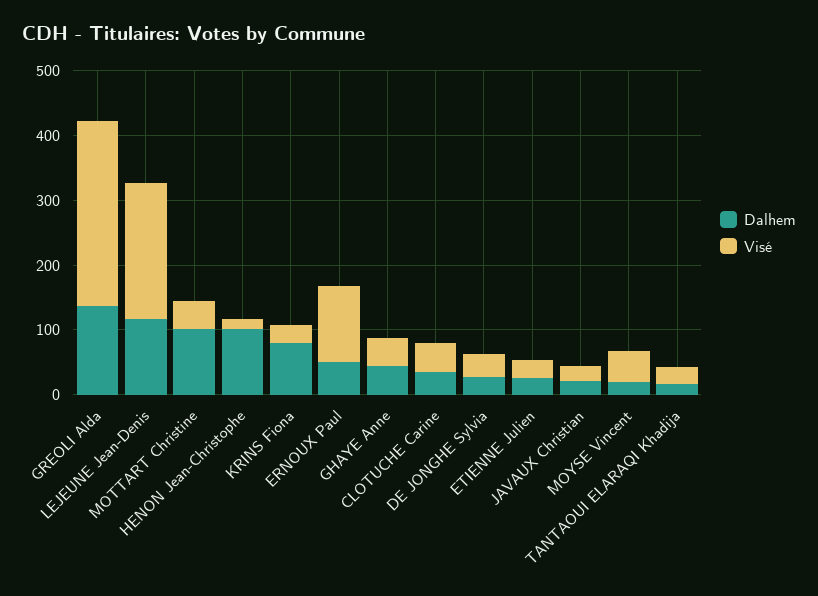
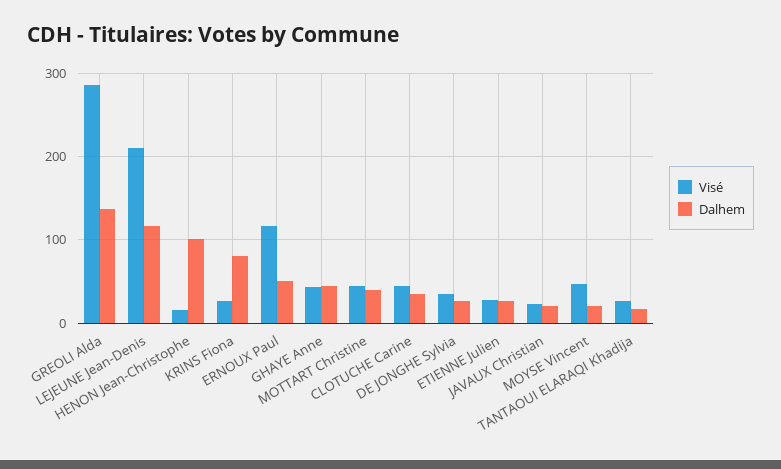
  {
    "Dalhem": {
      "GREOLI Alda": 140,
      "LEJEUNE Jean-Denis": 120,
-     "MOTTART Christine": 100,
+     "MOTTART Christine": 40,
      "HENON Jean-Christophe": 100,
      "KRINS Fiona": 80,
      "ERNOUX Paul": 50,
      "GHAYE Anne": 40,
      "CLOTUCHE Carine": 40,
      "DE JONGHE Sylvia": 30,
      "ETIENNE Julien": 30,
      "JAVAUX Christian": 20,
      "MOYSE Vincent": 20,
      "TANTAOUI ELARAQI Khadija": 20
    },
    "Visé": {
      "GREOLI Alda": 290,
      "LEJEUNE Jean-Denis": 210,
      "MOTTART Christine": 40,
      "HENON Jean-Christophe": 20,
      "KRINS Fiona": 30,
      "ERNOUX Paul": 120,
      "GHAYE Anne": 40,
      "CLOTUCHE Carine": 50,
      "DE JONGHE Sylvia": 40,
      "ETIENNE Julien": 30,
      "JAVAUX Christian": 20,
      "MOYSE Vincent": 50,
      "TANTAOUI ELARAQI Khadija": 30
    }
  }

